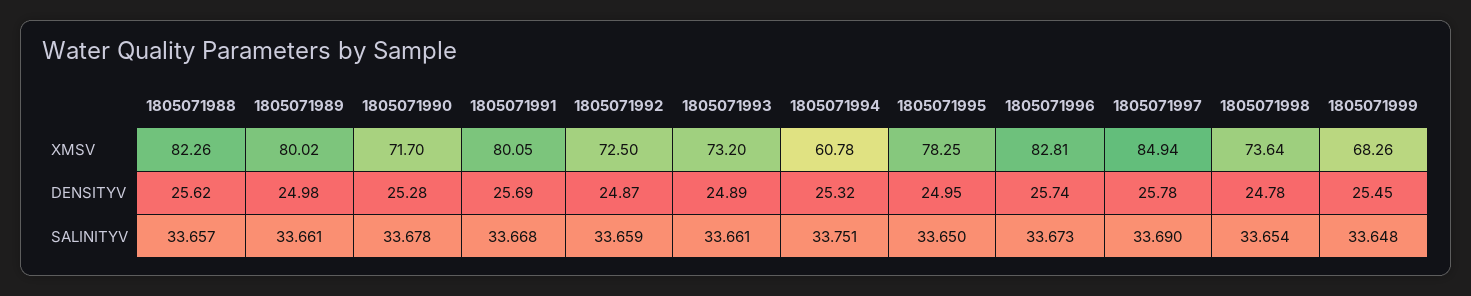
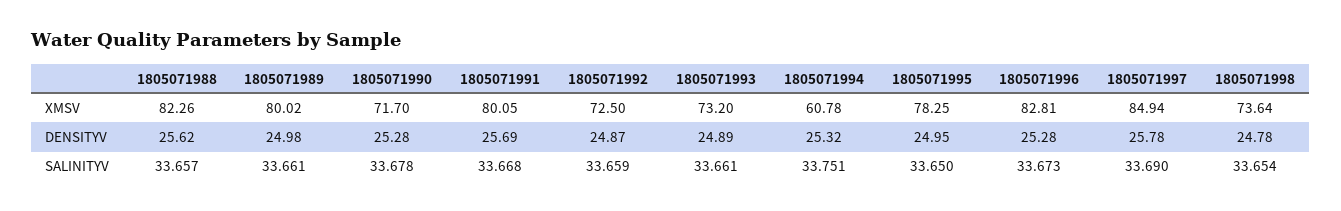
  {
    "1805071988": {
      "XMSV": 82.26,
      "DENSITYV": 25.62,
      "SALINITYV": 33.657
    },
    "1805071989": {
      "XMSV": 80.02,
      "DENSITYV": 24.98,
      "SALINITYV": 33.661
    },
    "1805071990": {
      "XMSV": 71.7,
      "DENSITYV": 25.28,
      "SALINITYV": 33.678
    },
    "1805071991": {
      "XMSV": 80.05,
      "DENSITYV": 25.69,
      "SALINITYV": 33.668
    },
    "1805071992": {
      "XMSV": 72.5,
      "DENSITYV": 24.87,
      "SALINITYV": 33.659
    },
    "1805071993": {
      "XMSV": 73.2,
      "DENSITYV": 24.89,
      "SALINITYV": 33.661
    },
    "1805071994": {
      "XMSV": 60.78,
      "DENSITYV": 25.32,
      "SALINITYV": 33.751
    },
    "1805071995": {
      "XMSV": 78.25,
      "DENSITYV": 24.95,
      "SALINITYV": 33.65
    },
    "1805071996": {
      "XMSV": 82.81,
-     "DENSITYV": 25.74,
+     "DENSITYV": 25.28,
      "SALINITYV": 33.673
    },
    "1805071997": {
      "XMSV": 84.94,
      "DENSITYV": 25.78,
      "SALINITYV": 33.69
    },
    "1805071998": {
      "XMSV": 73.64,
      "DENSITYV": 24.78,
      "SALINITYV": 33.654
-   },
+   }
-   "1805071999": {
-     "XMSV": 68.26,
-     "DENSITYV": 25.45,
-     "SALINITYV": 33.648
-   }
  }

